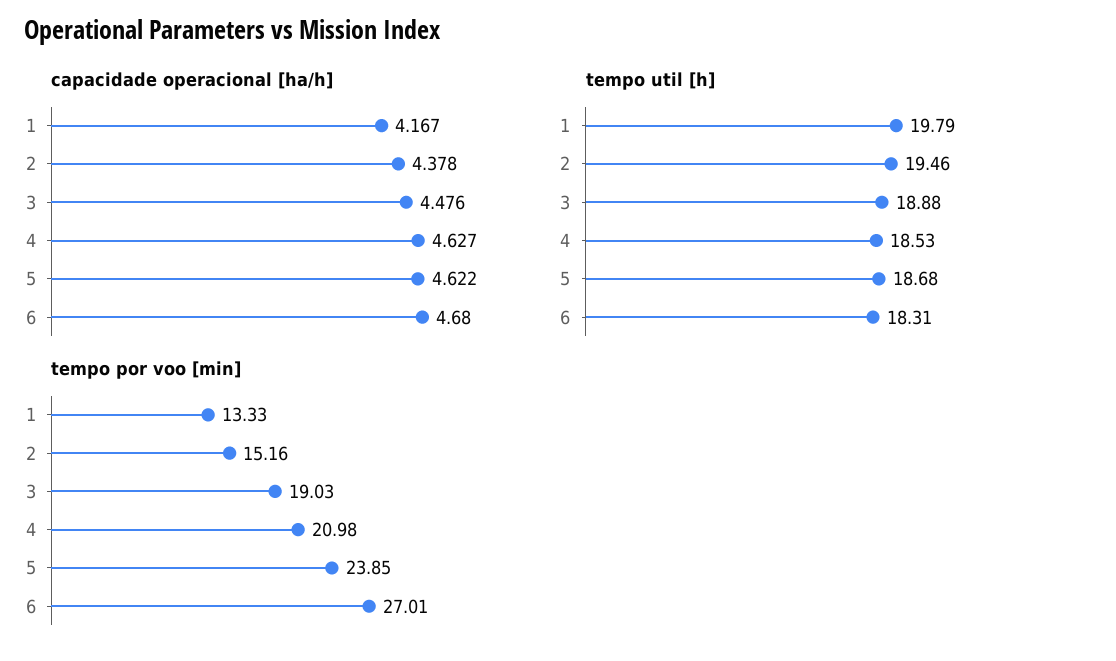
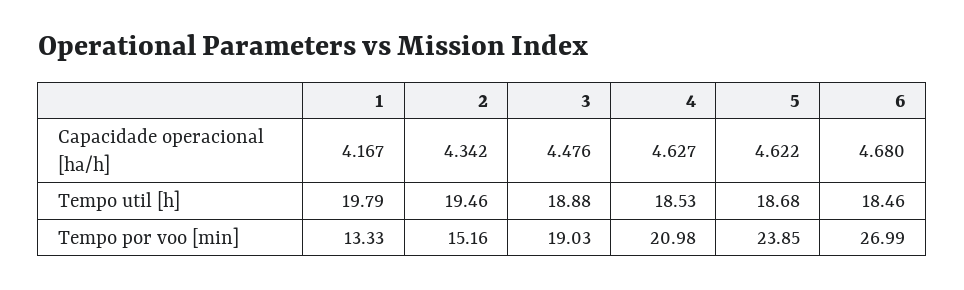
  {
    "capacidade operacional [ha/h]": {
      "1": 4.167,
-     "2": 4.378,
+     "2": 4.342,
      "3": 4.476,
      "4": 4.627,
      "5": 4.622,
      "6": 4.68
    },
    "tempo util [h]": {
      "1": 19.79,
      "2": 19.46,
      "3": 18.88,
      "4": 18.53,
      "5": 18.68,
-     "6": 18.31
+     "6": 18.46
    },
    "tempo por voo [min]": {
      "1": 13.33,
      "2": 15.16,
      "3": 19.03,
      "4": 20.98,
      "5": 23.85,
-     "6": 27.01
+     "6": 26.99
    }
  }

